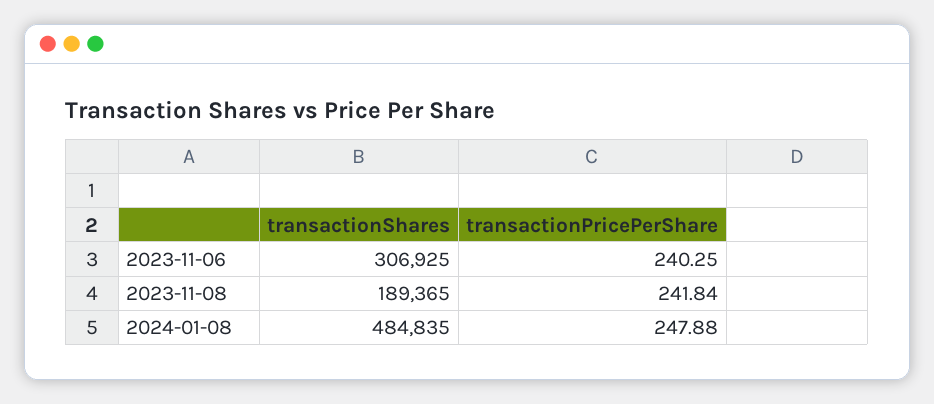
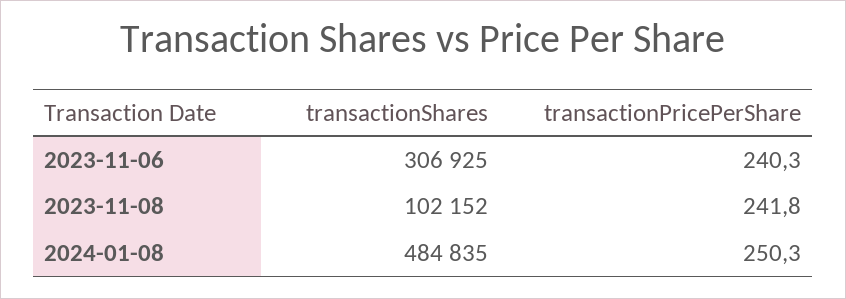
  {
    "transactionShares": {
      "2023-11-06": 306925,
-     "2023-11-08": 189365,
+     "2023-11-08": 102152,
      "2024-01-08": 484835
    },
    "transactionPricePerShare": {
      "2023-11-06": 240.25,
      "2023-11-08": 241.84,
-     "2024-01-08": 247.88
+     "2024-01-08": 250.3
    }
  }

